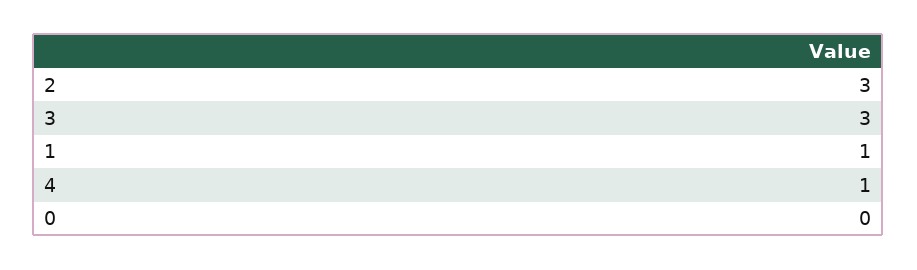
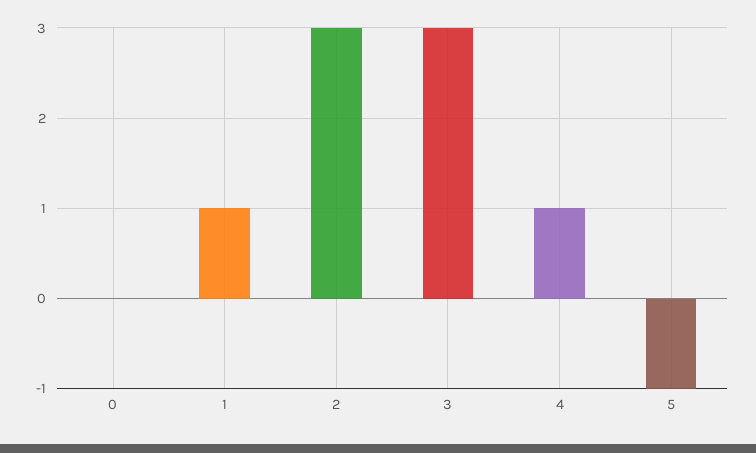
  {
    "2": 3,
    "3": 3,
    "1": 1,
    "4": 1,
-   "0": 0
+   "0": 0,
+   "5": -1
  }

